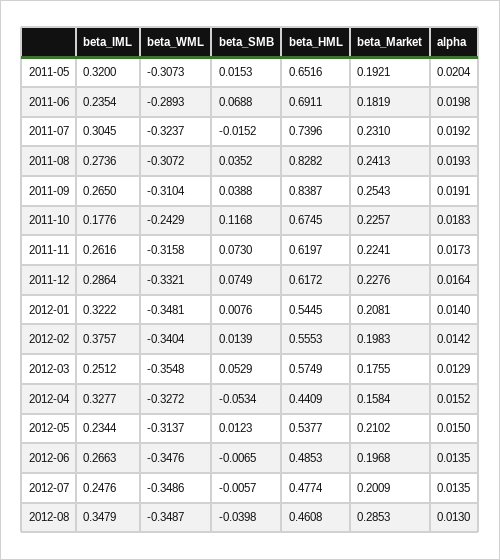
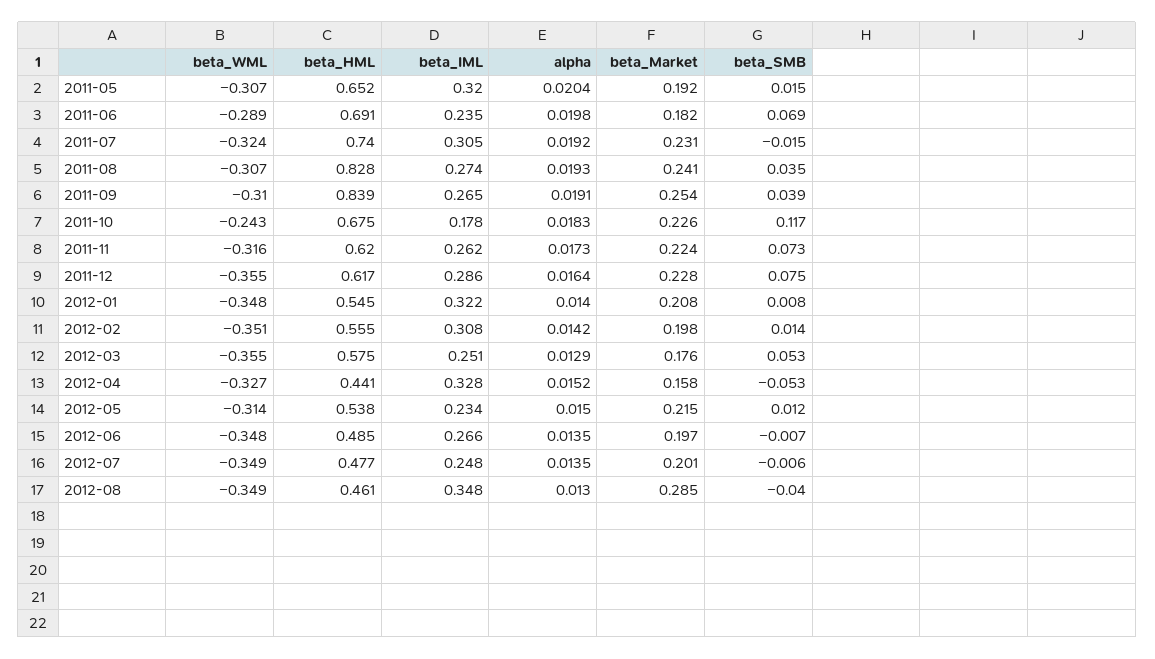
  {
    "beta_IML": {
      "2011-05": 0.32,
      "2011-06": 0.2354,
      "2011-07": 0.3045,
      "2011-08": 0.2736,
      "2011-09": 0.265,
      "2011-10": 0.1776,
      "2011-11": 0.2616,
      "2011-12": 0.2864,
      "2012-01": 0.3222,
-     "2012-02": 0.3757,
+     "2012-02": 0.308,
      "2012-03": 0.2512,
      "2012-04": 0.3277,
      "2012-05": 0.2344,
      "2012-06": 0.2663,
      "2012-07": 0.2476,
      "2012-08": 0.3479
    },
    "beta_WML": {
      "2011-05": -0.3073,
      "2011-06": -0.2893,
      "2011-07": -0.3237,
      "2011-08": -0.3072,
      "2011-09": -0.3104,
      "2011-10": -0.2429,
      "2011-11": -0.3158,
-     "2011-12": -0.3321,
+     "2011-12": -0.355,
      "2012-01": -0.3481,
-     "2012-02": -0.3404,
+     "2012-02": -0.351,
      "2012-03": -0.3548,
      "2012-04": -0.3272,
      "2012-05": -0.3137,
      "2012-06": -0.3476,
      "2012-07": -0.3486,
      "2012-08": -0.3487
    },
    "beta_SMB": {
      "2011-05": 0.0153,
      "2011-06": 0.0688,
      "2011-07": -0.0152,
      "2011-08": 0.0352,
      "2011-09": 0.0388,
      "2011-10": 0.1168,
      "2011-11": 0.073,
      "2011-12": 0.0749,
      "2012-01": 0.0076,
      "2012-02": 0.0139,
      "2012-03": 0.0529,
      "2012-04": -0.0534,
      "2012-05": 0.0123,
      "2012-06": -0.0065,
      "2012-07": -0.0057,
      "2012-08": -0.0398
    },
    "beta_HML": {
      "2011-05": 0.6516,
      "2011-06": 0.6911,
      "2011-07": 0.7396,
      "2011-08": 0.8282,
      "2011-09": 0.8387,
      "2011-10": 0.6745,
      "2011-11": 0.6197,
      "2011-12": 0.6172,
      "2012-01": 0.5445,
      "2012-02": 0.5553,
      "2012-03": 0.5749,
      "2012-04": 0.4409,
      "2012-05": 0.5377,
      "2012-06": 0.4853,
      "2012-07": 0.4774,
      "2012-08": 0.4608
    },
    "beta_Market": {
      "2011-05": 0.1921,
      "2011-06": 0.1819,
      "2011-07": 0.231,
      "2011-08": 0.2413,
      "2011-09": 0.2543,
      "2011-10": 0.2257,
      "2011-11": 0.2241,
      "2011-12": 0.2276,
      "2012-01": 0.2081,
      "2012-02": 0.1983,
      "2012-03": 0.1755,
      "2012-04": 0.1584,
-     "2012-05": 0.2102,
+     "2012-05": 0.215,
      "2012-06": 0.1968,
      "2012-07": 0.2009,
      "2012-08": 0.2853
    },
    "alpha": {
      "2011-05": 0.0204,
      "2011-06": 0.0198,
      "2011-07": 0.0192,
      "2011-08": 0.0193,
      "2011-09": 0.0191,
      "2011-10": 0.0183,
      "2011-11": 0.0173,
      "2011-12": 0.0164,
      "2012-01": 0.014,
      "2012-02": 0.0142,
      "2012-03": 0.0129,
      "2012-04": 0.0152,
      "2012-05": 0.015,
      "2012-06": 0.0135,
      "2012-07": 0.0135,
      "2012-08": 0.013
    }
  }

